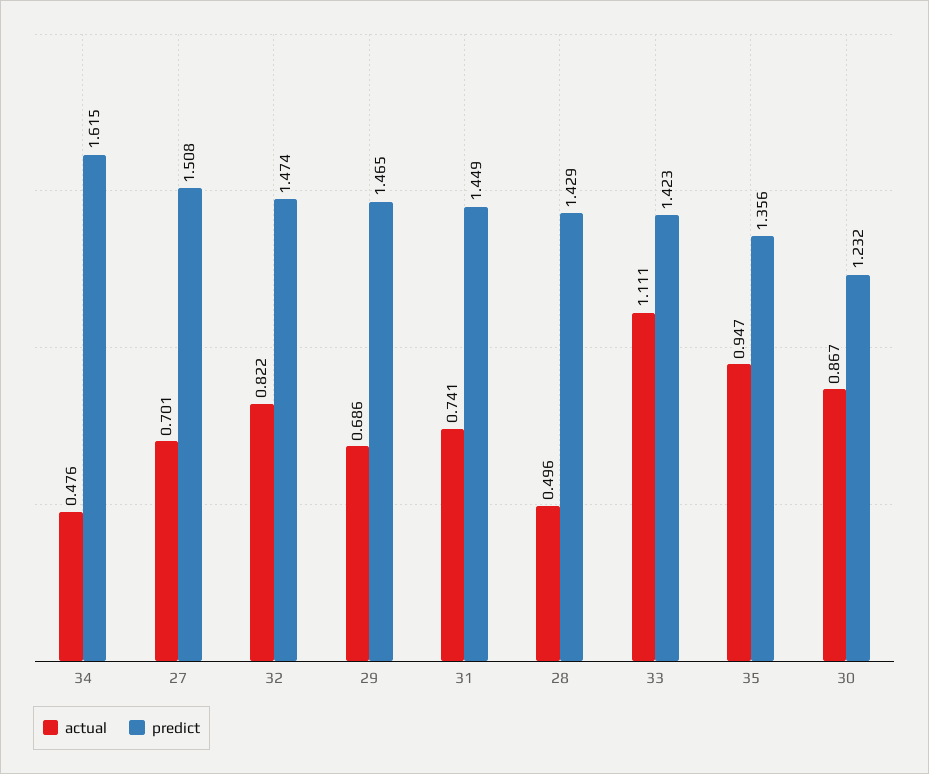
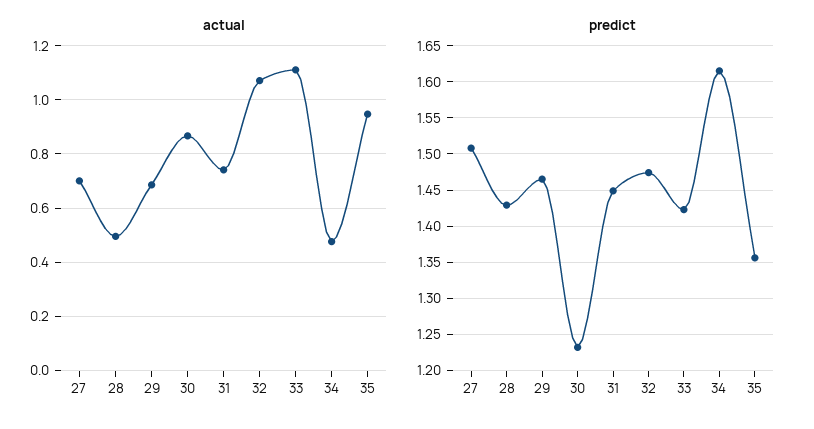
  {
    "actual": {
      "34": 0.476,
      "27": 0.701,
-     "32": 0.822,
+     "32": 1.075,
      "29": 0.686,
      "31": 0.741,
      "28": 0.496,
      "33": 1.111,
      "35": 0.947,
      "30": 0.867
    },
    "predict": {
      "34": 1.615,
      "27": 1.508,
      "32": 1.474,
      "29": 1.465,
      "31": 1.449,
      "28": 1.429,
      "33": 1.423,
      "35": 1.356,
      "30": 1.232
    }
  }

